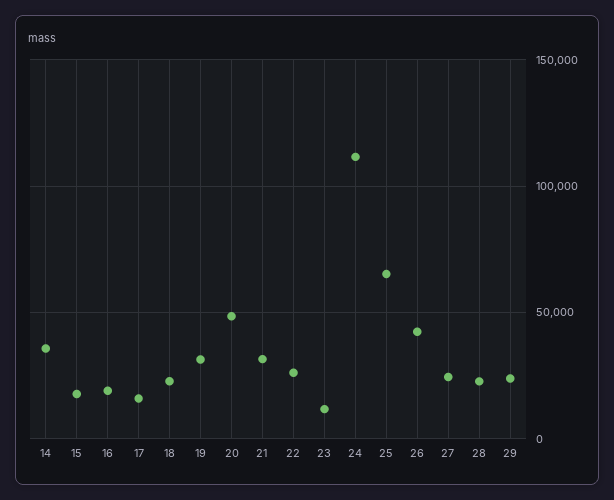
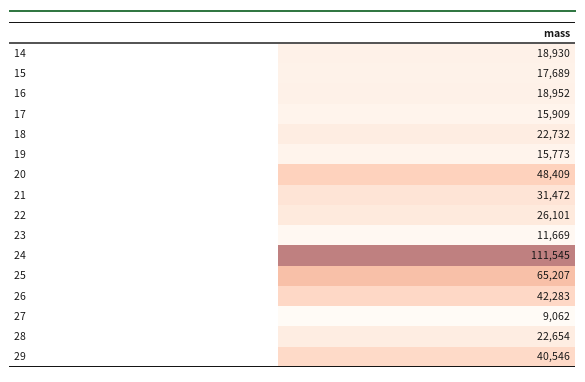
  {
-   "14": 35000,
+   "14": 18930,
    "15": 17689,
    "16": 18952,
    "17": 15909,
    "18": 22732,
-   "19": 30000,
+   "19": 15773,
    "20": 48409,
    "21": 31472,
    "22": 26101,
    "23": 11669,
    "24": 111545,
    "25": 65207,
    "26": 42283,
-   "27": 25000,
+   "27": 9062,
    "28": 22654,
-   "29": 25000
+   "29": 40546
  }

